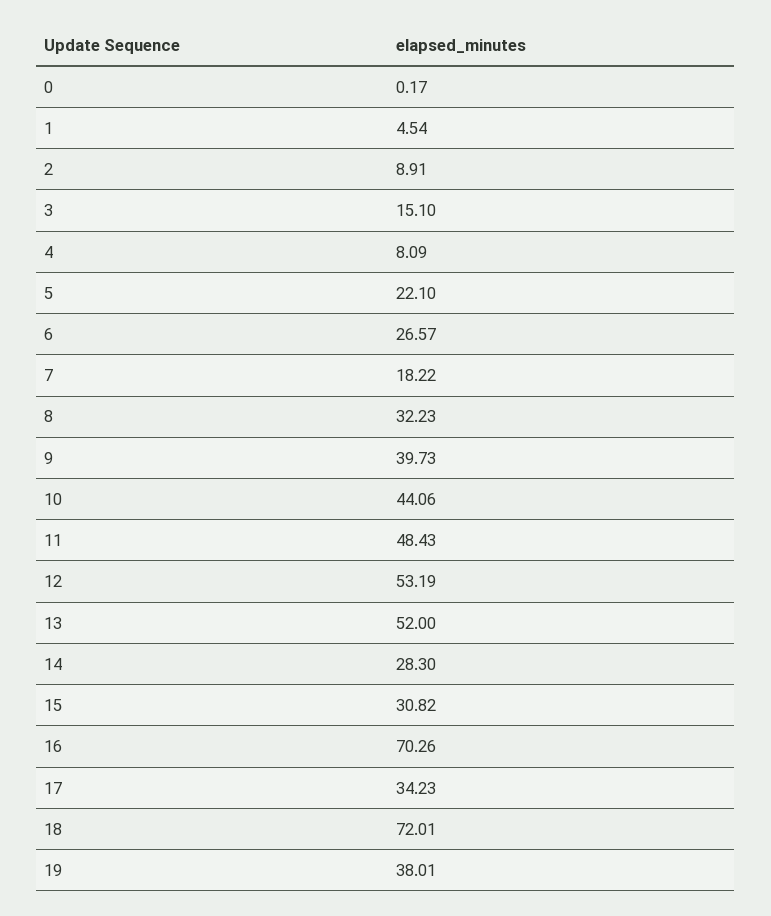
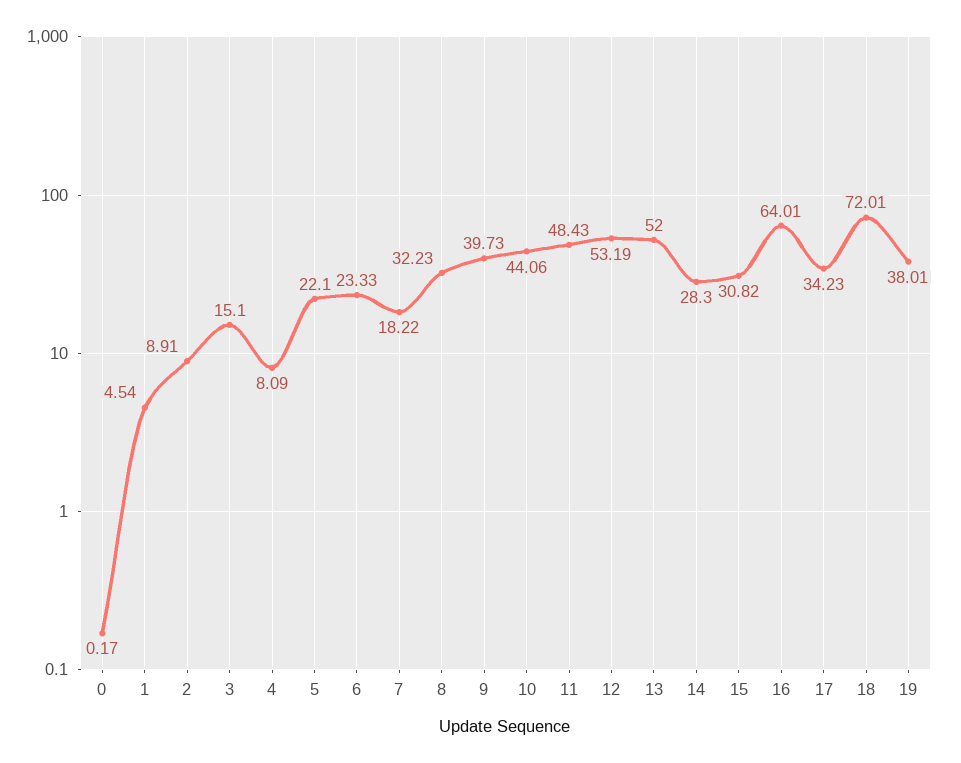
  {
    "0": 0.17,
    "1": 4.54,
    "2": 8.91,
    "3": 15.1,
    "4": 8.09,
    "5": 22.1,
-   "6": 26.57,
+   "6": 23.33,
    "7": 18.22,
    "8": 32.23,
    "9": 39.73,
    "10": 44.06,
    "11": 48.43,
    "12": 53.19,
    "13": 52,
    "14": 28.3,
    "15": 30.82,
-   "16": 70.26,
+   "16": 64.01,
    "17": 34.23,
    "18": 72.01,
    "19": 38.01
  }

